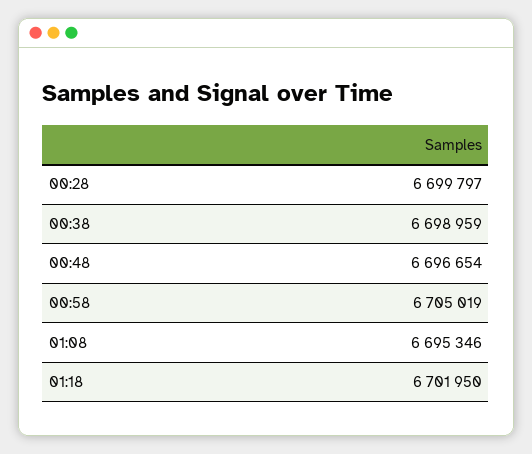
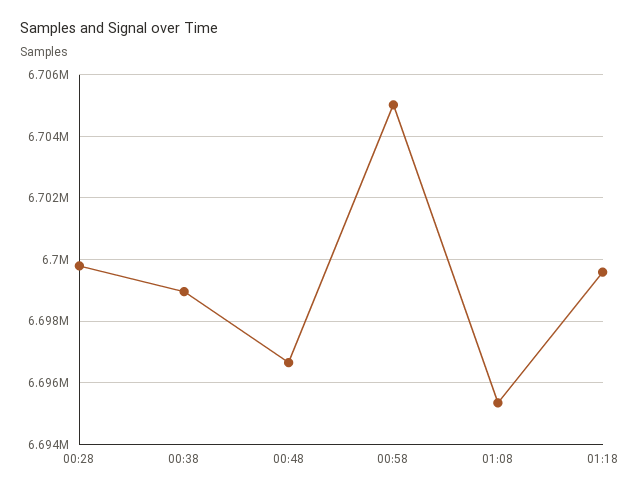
  {
    "00:28": 6699797,
    "00:38": 6698959,
    "00:48": 6696654,
    "00:58": 6705019,
    "01:08": 6695346,
-   "01:18": 6701950
+   "01:18": 6699600
  }

